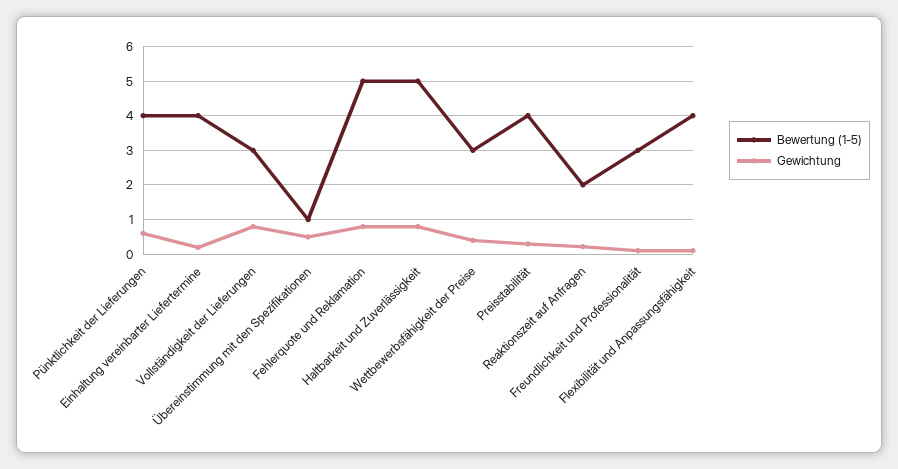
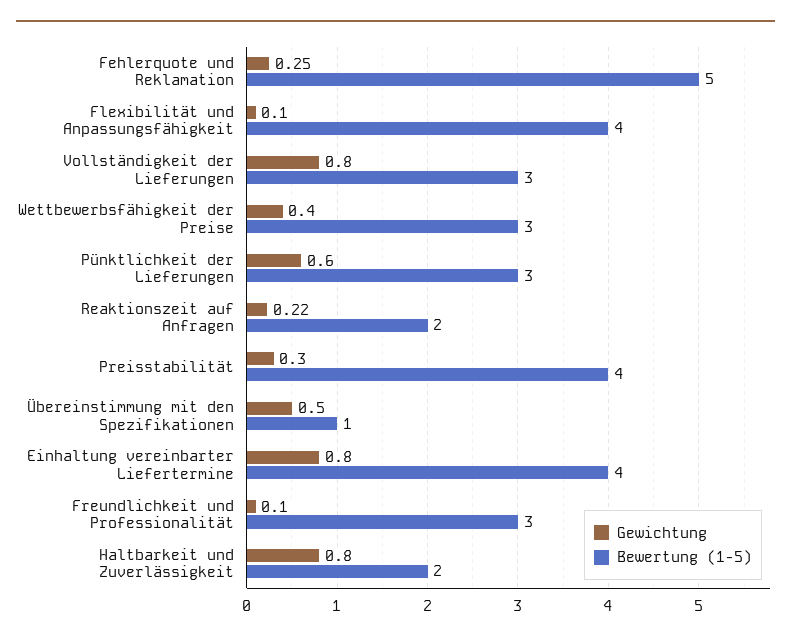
  {
    "Bewertung (1-5)": {
-     "Pünktlichkeit der Lieferungen": 4,
+     "Pünktlichkeit der Lieferungen": 3,
      "Einhaltung vereinbarter Liefertermine": 4,
      "Vollständigkeit der Lieferungen": 3,
      "Übereinstimmung mit den Spezifikationen": 1,
      "Fehlerquote und Reklamation": 5,
-     "Haltbarkeit und Zuverlässigkeit": 5,
+     "Haltbarkeit und Zuverlässigkeit": 2,
      "Wettbewerbsfähigkeit der Preise": 3,
      "Preisstabilität": 4,
      "Reaktionszeit auf Anfragen": 2,
      "Freundlichkeit und Professionalität": 3,
      "Flexibilität und Anpassungsfähigkeit": 4
    },
    "Gewichtung": {
      "Pünktlichkeit der Lieferungen": 0.6,
-     "Einhaltung vereinbarter Liefertermine": 0.2,
+     "Einhaltung vereinbarter Liefertermine": 0.8,
      "Vollständigkeit der Lieferungen": 0.8,
      "Übereinstimmung mit den Spezifikationen": 0.5,
-     "Fehlerquote und Reklamation": 0.8,
+     "Fehlerquote und Reklamation": 0.25,
      "Haltbarkeit und Zuverlässigkeit": 0.8,
      "Wettbewerbsfähigkeit der Preise": 0.4,
      "Preisstabilität": 0.3,
      "Reaktionszeit auf Anfragen": 0.22,
      "Freundlichkeit und Professionalität": 0.1,
      "Flexibilität und Anpassungsfähigkeit": 0.1
    }
  }

